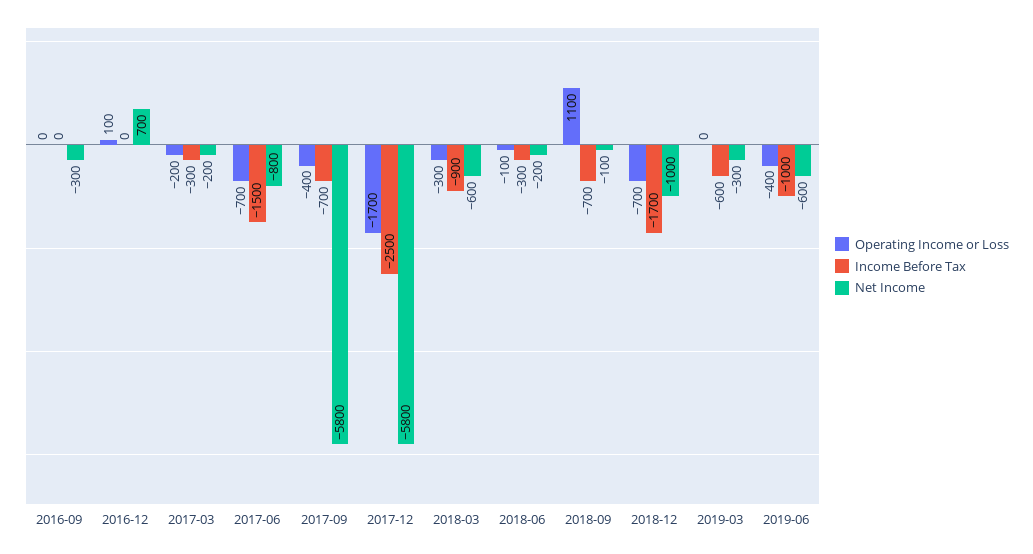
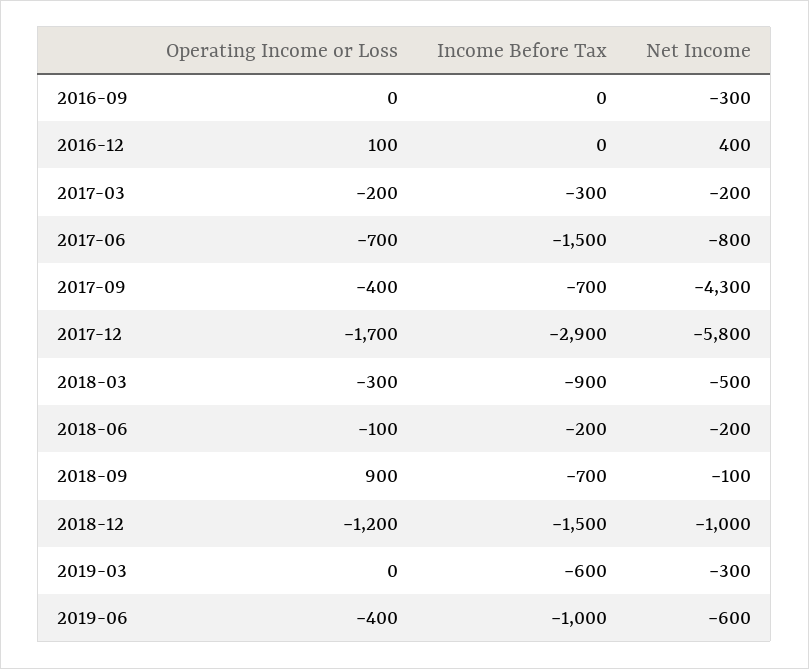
  {
    "Operating Income or Loss": {
      "2016-09": 0,
      "2016-12": 100,
      "2017-03": -200,
      "2017-06": -700,
      "2017-09": -400,
      "2017-12": -1700,
      "2018-03": -300,
      "2018-06": -100,
-     "2018-09": 1100,
+     "2018-09": 900,
-     "2018-12": -700,
+     "2018-12": -1200,
      "2019-03": 0,
      "2019-06": -400
    },
    "Income Before Tax": {
      "2016-09": 0,
      "2016-12": 0,
      "2017-03": -300,
      "2017-06": -1500,
      "2017-09": -700,
-     "2017-12": -2500,
+     "2017-12": -2900,
      "2018-03": -900,
-     "2018-06": -300,
+     "2018-06": -200,
      "2018-09": -700,
-     "2018-12": -1700,
+     "2018-12": -1500,
      "2019-03": -600,
      "2019-06": -1000
    },
    "Net Income": {
      "2016-09": -300,
-     "2016-12": 700,
+     "2016-12": 400,
      "2017-03": -200,
      "2017-06": -800,
-     "2017-09": -5800,
+     "2017-09": -4300,
      "2017-12": -5800,
-     "2018-03": -600,
+     "2018-03": -500,
      "2018-06": -200,
      "2018-09": -100,
      "2018-12": -1000,
      "2019-03": -300,
      "2019-06": -600
    }
  }

